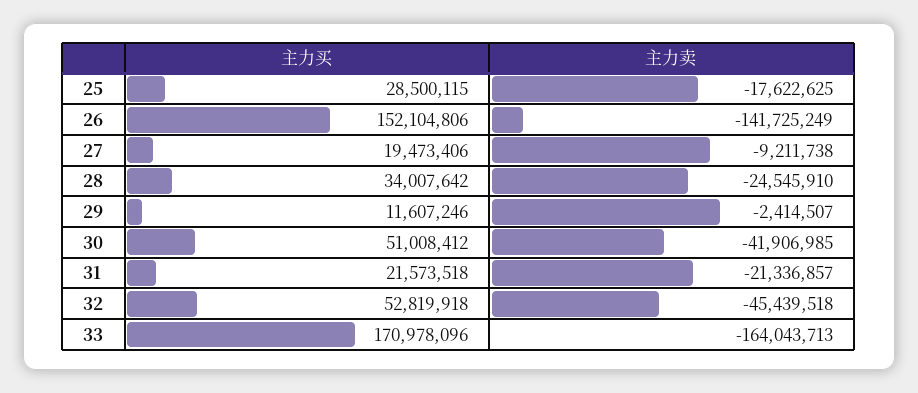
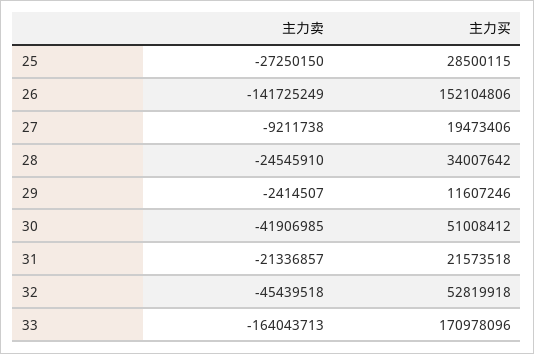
  {
    "主力买": {
      "25": 28500115,
      "26": 152104806,
      "27": 19473406,
      "28": 34007642,
      "29": 11607246,
      "30": 51008412,
      "31": 21573518,
      "32": 52819918,
      "33": 170978096
    },
    "主力卖": {
-     "25": -17622625,
+     "25": -27250150,
      "26": -141725249,
      "27": -9211738,
      "28": -24545910,
      "29": -2414507,
      "30": -41906985,
      "31": -21336857,
      "32": -45439518,
      "33": -164043713
    }
  }

